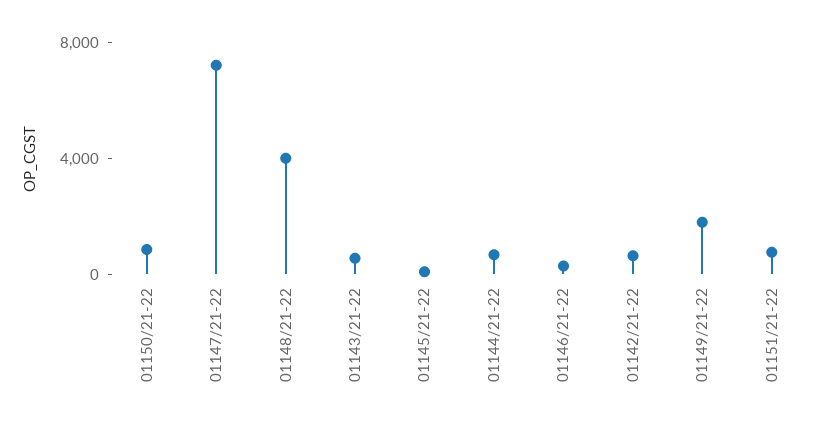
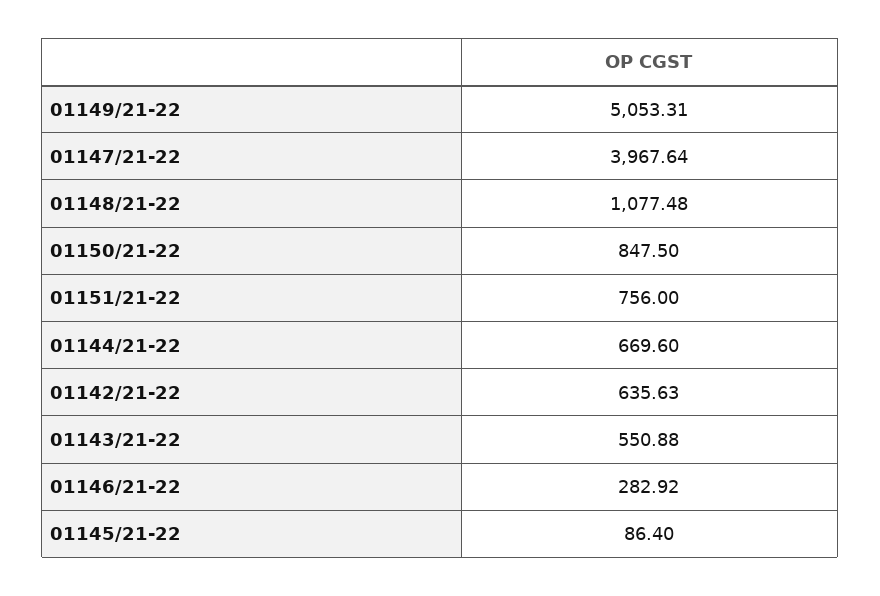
  {
    "01150/21-22": 847.5,
-   "01147/21-22": 7000,
+   "01147/21-22": 3967.64,
-   "01148/21-22": 4000,
+   "01148/21-22": 1077.48,
    "01143/21-22": 550.88,
    "01145/21-22": 86.4,
    "01144/21-22": 669.6,
    "01146/21-22": 282.92,
    "01142/21-22": 635.63,
-   "01149/21-22": 2000,
+   "01149/21-22": 5053.31,
    "01151/21-22": 756
  }

